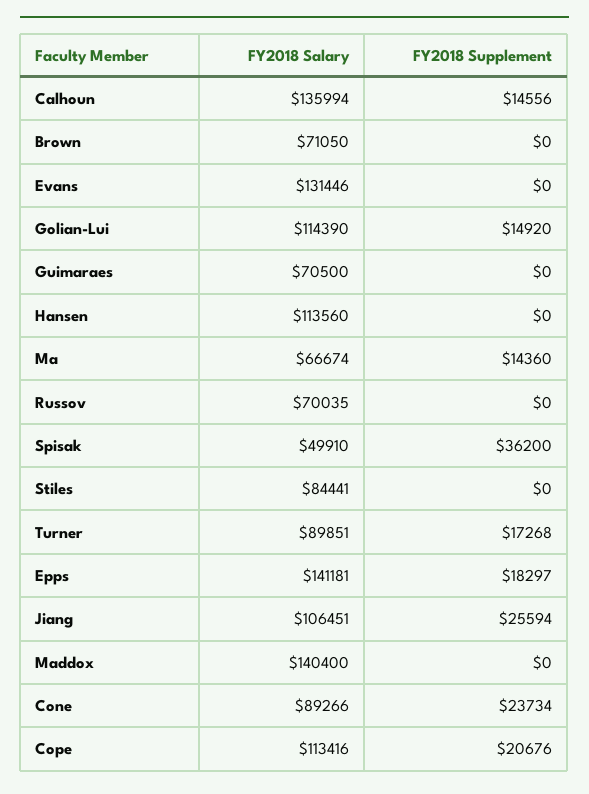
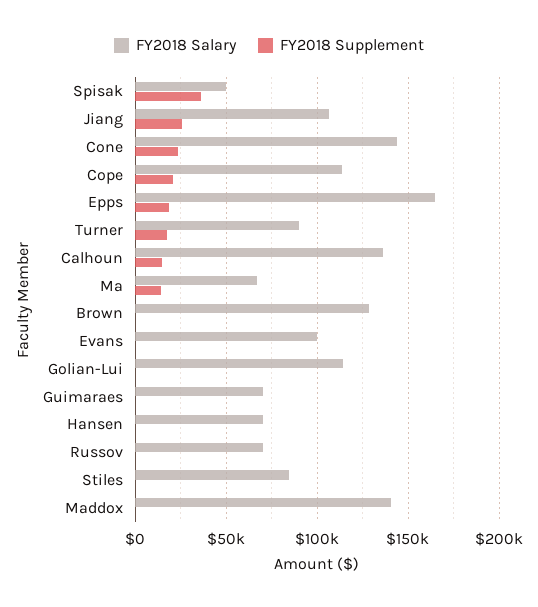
  {
    "FY2018 Salary": {
      "Calhoun": 135994,
-     "Brown": 71050,
+     "Brown": 130000,
-     "Evans": 131446,
+     "Evans": 100000,
      "Golian-Lui": 114390,
      "Guimaraes": 70500,
-     "Hansen": 113560,
+     "Hansen": 70000,
      "Ma": 66674,
      "Russov": 70035,
      "Spisak": 49910,
      "Stiles": 84441,
      "Turner": 89851,
-     "Epps": 141181,
+     "Epps": 165000,
      "Jiang": 106451,
      "Maddox": 140400,
-     "Cone": 89266,
+     "Cone": 145000,
      "Cope": 113416
    },
    "FY2018 Supplement": {
      "Calhoun": 14556,
      "Brown": 0,
      "Evans": 0,
-     "Golian-Lui": 14920,
+     "Golian-Lui": 0,
      "Guimaraes": 0,
      "Hansen": 0,
      "Ma": 14360,
      "Russov": 0,
      "Spisak": 36200,
      "Stiles": 0,
      "Turner": 17268,
      "Epps": 18297,
      "Jiang": 25594,
      "Maddox": 0,
      "Cone": 23734,
      "Cope": 20676
    }
  }

